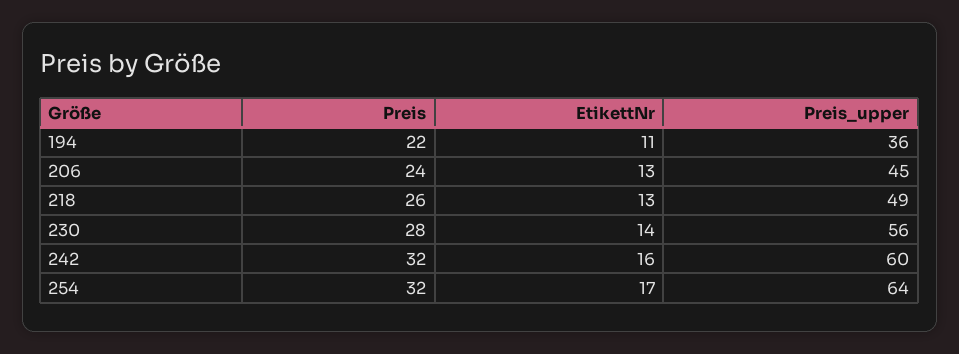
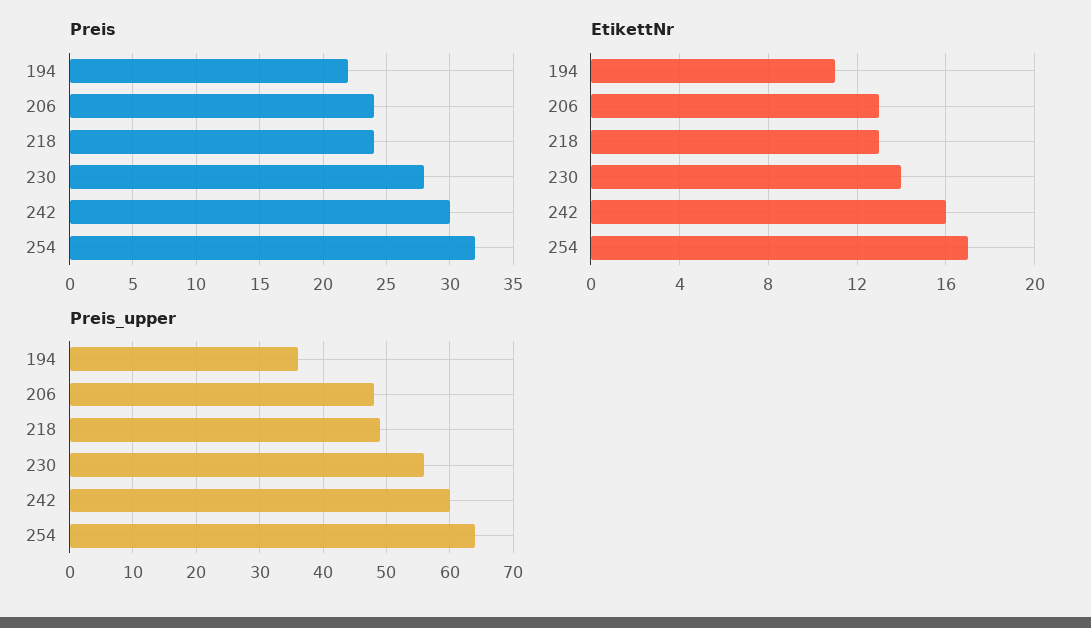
  {
    "Preis": {
      "194": 22,
      "206": 24,
-     "218": 26,
+     "218": 24,
      "230": 28,
-     "242": 32,
+     "242": 30,
      "254": 32
    },
    "EtikettNr": {
      "194": 11,
      "206": 13,
      "218": 13,
      "230": 14,
      "242": 16,
      "254": 17
    },
    "Preis_upper": {
      "194": 36,
-     "206": 45,
+     "206": 48,
      "218": 49,
      "230": 56,
      "242": 60,
      "254": 64
    }
  }

